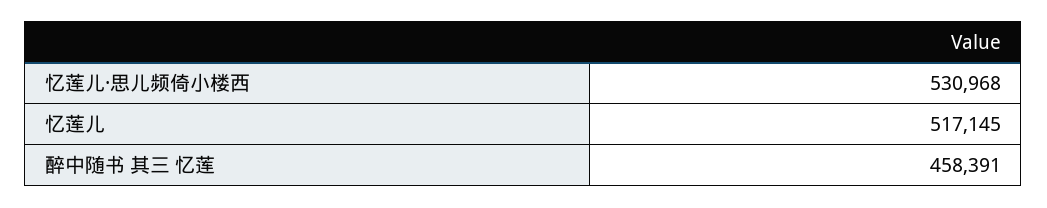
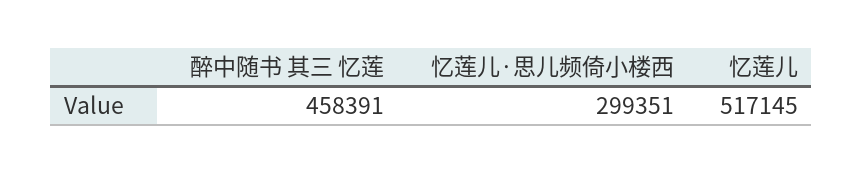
  {
-   "忆莲儿·思儿频倚小楼西": 530968,
+   "忆莲儿·思儿频倚小楼西": 299351,
    "忆莲儿": 517145,
    "醉中随书 其三 忆莲": 458391
  }

